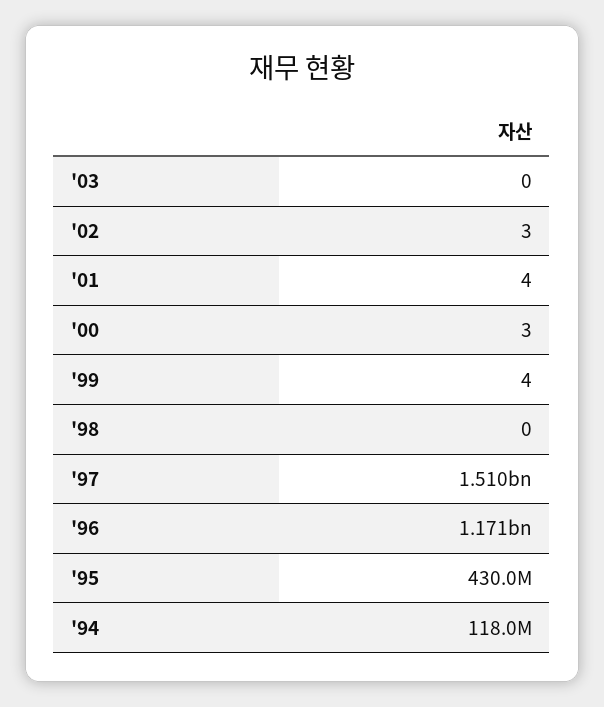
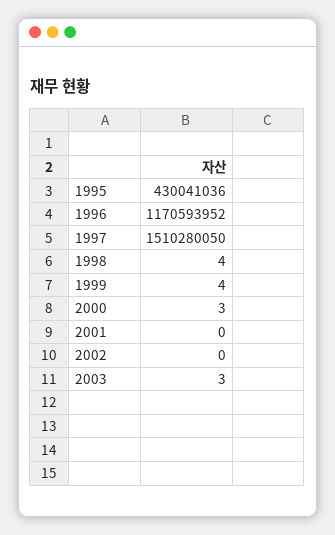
  {
-   "'03": 0,
+   "'03": 3,
-   "'02": 3,
+   "'02": 0,
-   "'01": 4,
+   "'01": 0,
    "'00": 3,
    "'99": 4,
-   "'98": 0,
+   "'98": 4,
    "'97": 1510280050,
    "'96": 1170593952,
-   "'95": 430041036,
+   "'95": 430041036
-   "'94": 118000000
  }

